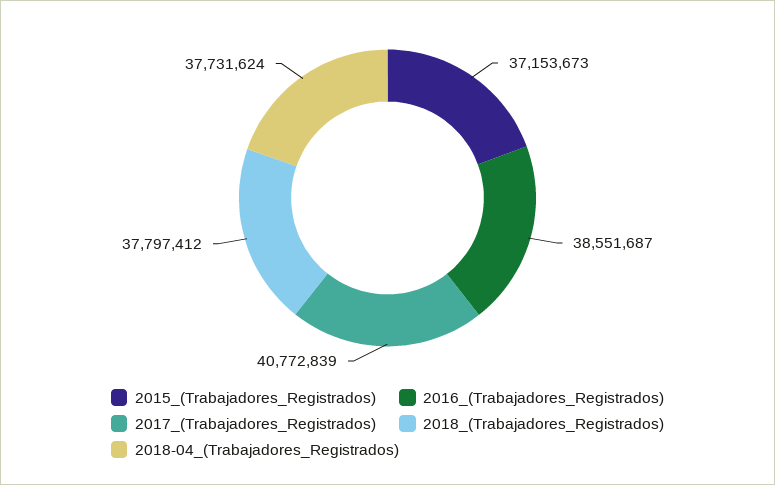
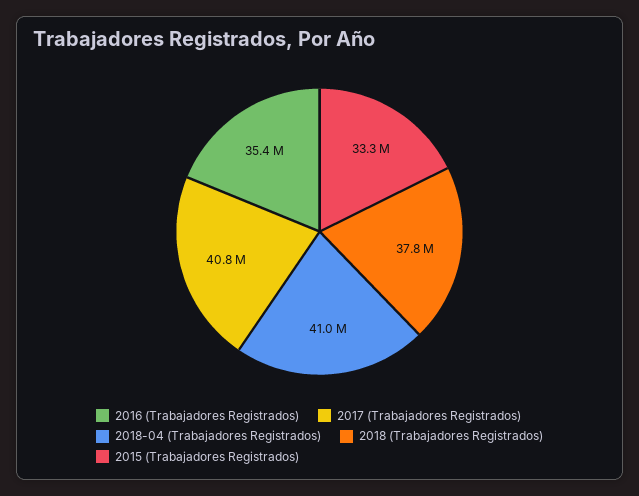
  {
-   "2015_(Trabajadores_Registrados)": 37153673,
+   "2015_(Trabajadores_Registrados)": 33300000,
-   "2016_(Trabajadores_Registrados)": 38551687,
+   "2016_(Trabajadores_Registrados)": 35400000,
    "2017_(Trabajadores_Registrados)": 40772839,
    "2018_(Trabajadores_Registrados)": 37797412,
-   "2018-04_(Trabajadores_Registrados)": 37731624
+   "2018-04_(Trabajadores_Registrados)": 41000000
  }

